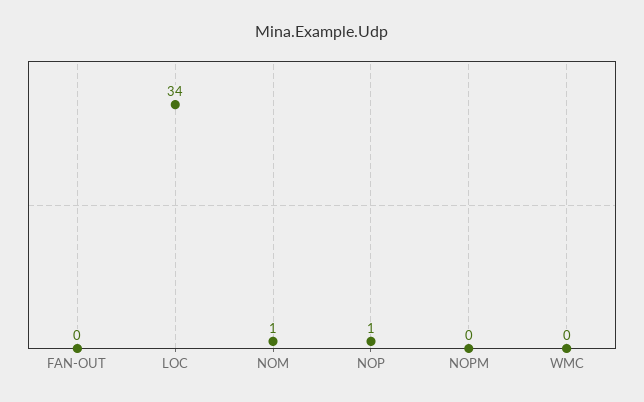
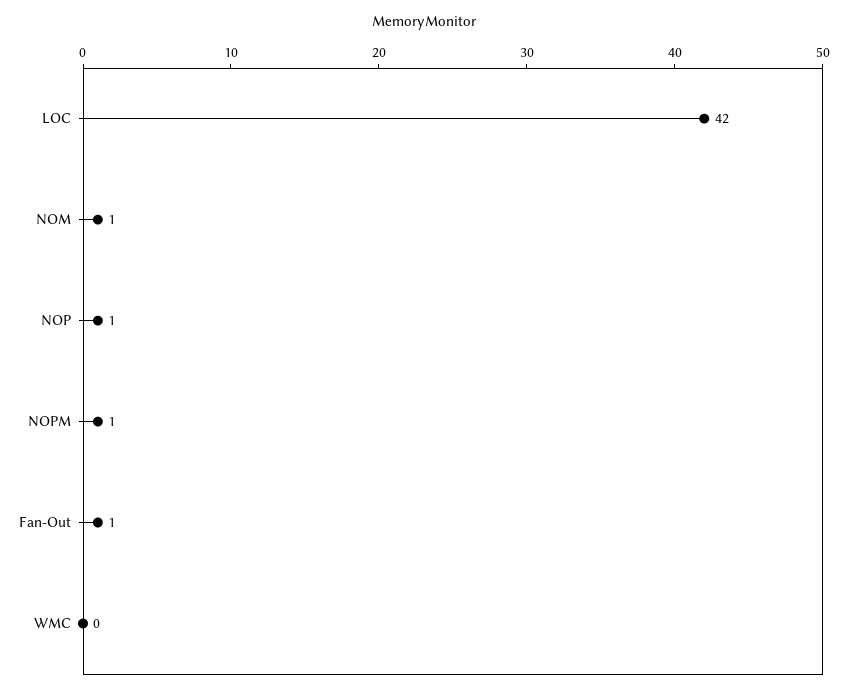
  {
-   "FAN-OUT": 0,
+   "FAN-OUT": 1,
-   "LOC": 34,
+   "LOC": 42,
    "NOM": 1,
    "NOP": 1,
-   "NOPM": 0,
+   "NOPM": 1,
    "WMC": 0
  }

